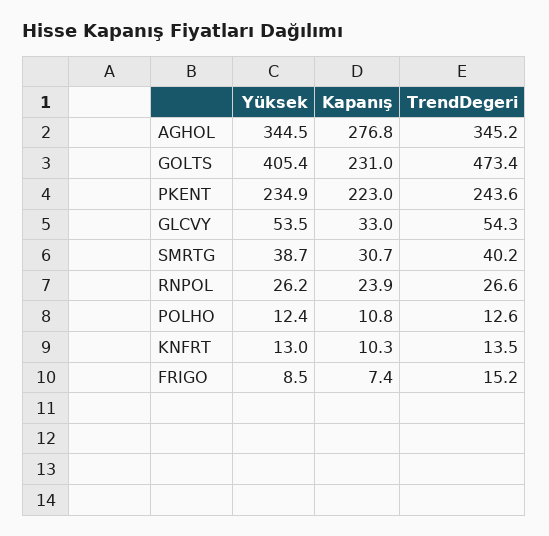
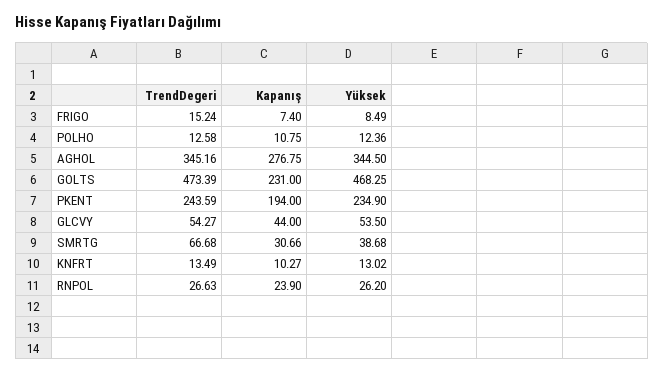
  {
    "Yüksek": {
      "AGHOL": 344.5,
-     "GOLTS": 405.4,
+     "GOLTS": 468.25,
      "PKENT": 234.9,
      "GLCVY": 53.5,
      "SMRTG": 38.68,
      "RNPOL": 26.2,
      "POLHO": 12.36,
      "KNFRT": 13.02,
      "FRIGO": 8.49
    },
    "Kapanış": {
      "AGHOL": 276.75,
      "GOLTS": 231,
-     "PKENT": 223,
+     "PKENT": 194,
-     "GLCVY": 33,
+     "GLCVY": 44,
      "SMRTG": 30.66,
      "RNPOL": 23.9,
      "POLHO": 10.75,
      "KNFRT": 10.27,
      "FRIGO": 7.4
    },
    "TrendDegeri": {
      "AGHOL": 345.16,
      "GOLTS": 473.39,
      "PKENT": 243.59,
      "GLCVY": 54.27,
-     "SMRTG": 40.2,
+     "SMRTG": 66.68,
      "RNPOL": 26.63,
      "POLHO": 12.58,
      "KNFRT": 13.49,
      "FRIGO": 15.24
    }
  }

